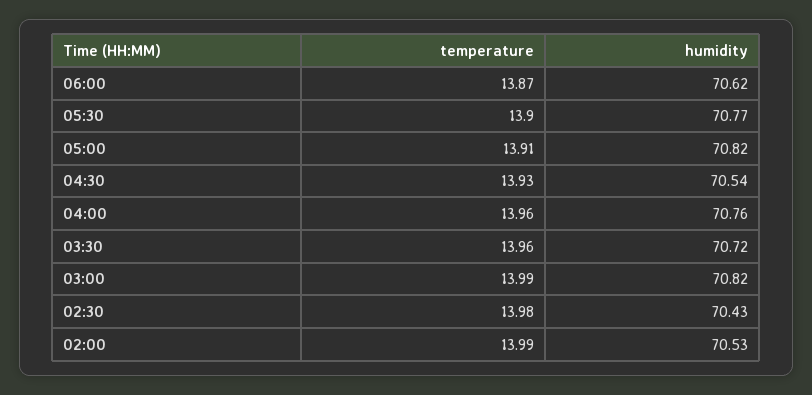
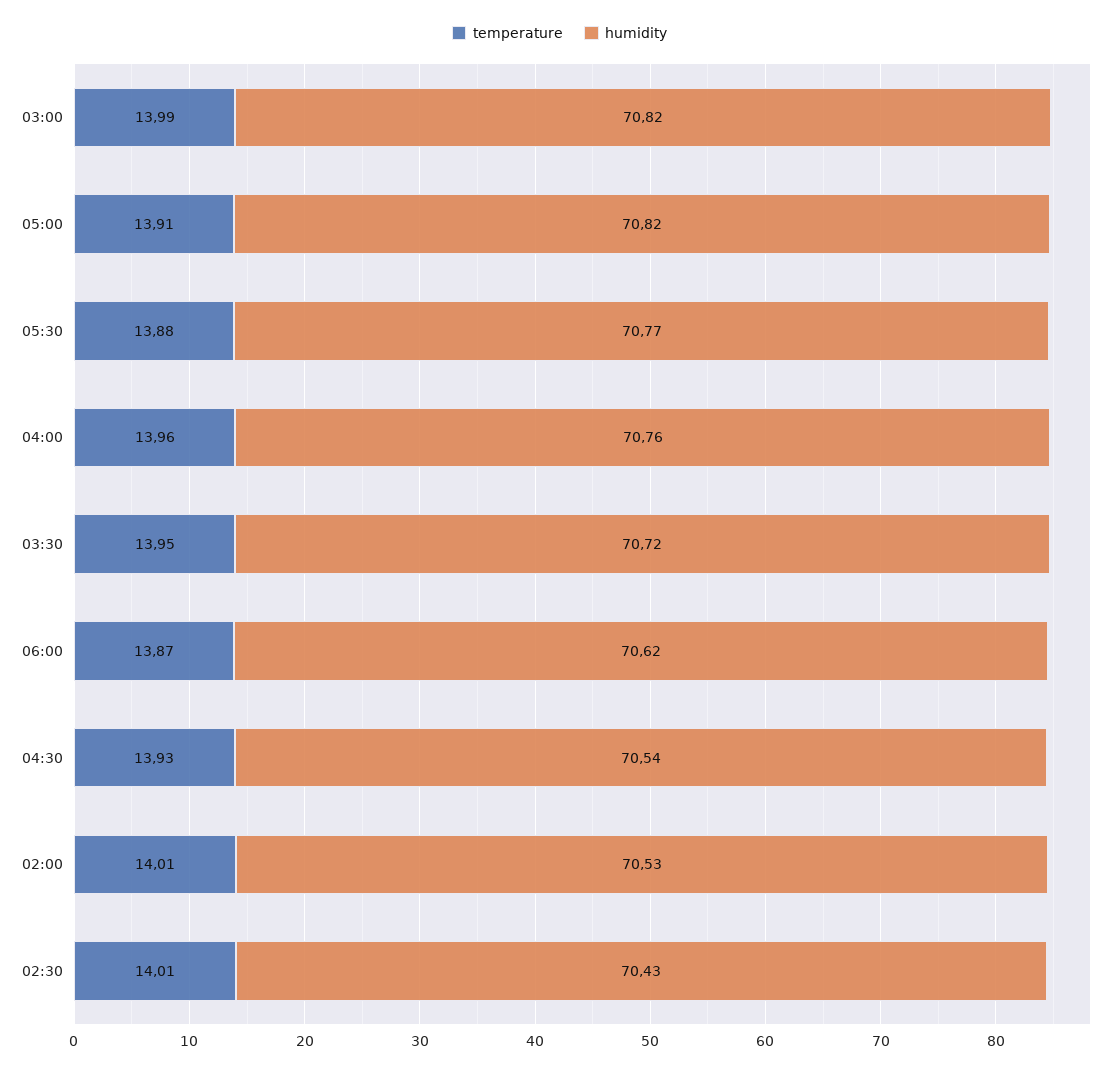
  {
    "temperature": {
      "06:00": 13.87,
-     "05:30": 13.9,
+     "05:30": 13.88,
      "05:00": 13.91,
      "04:30": 13.93,
      "04:00": 13.96,
-     "03:30": 13.96,
+     "03:30": 13.95,
      "03:00": 13.99,
-     "02:30": 13.98,
+     "02:30": 14.01,
-     "02:00": 13.99
+     "02:00": 14.01
    },
    "humidity": {
      "06:00": 70.62,
      "05:30": 70.77,
      "05:00": 70.82,
      "04:30": 70.54,
      "04:00": 70.76,
      "03:30": 70.72,
      "03:00": 70.82,
      "02:30": 70.43,
      "02:00": 70.53
    }
  }

